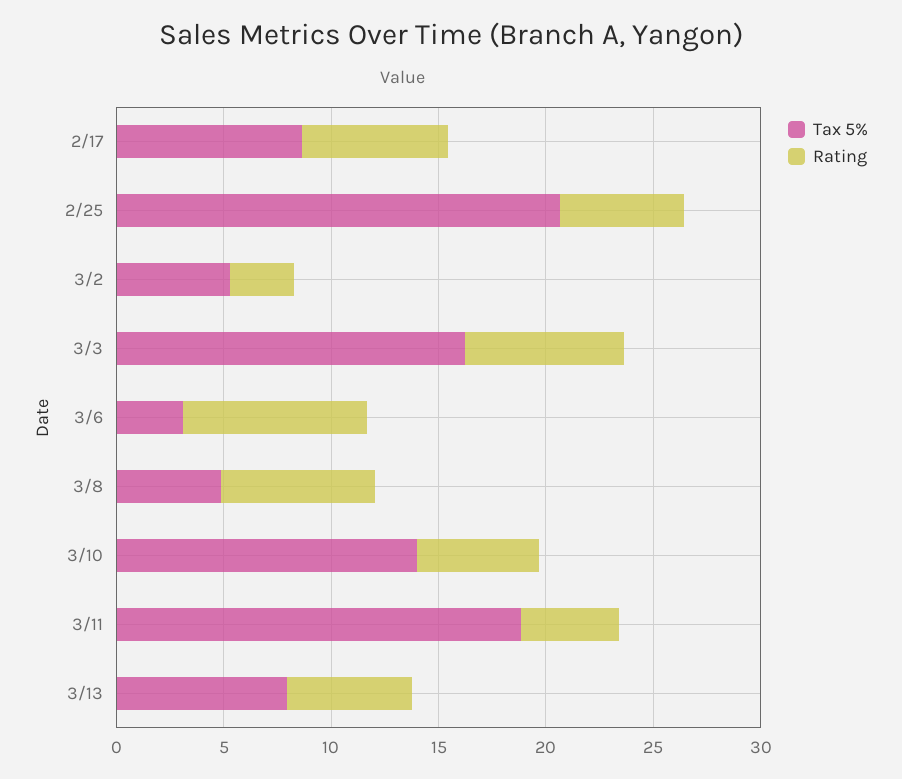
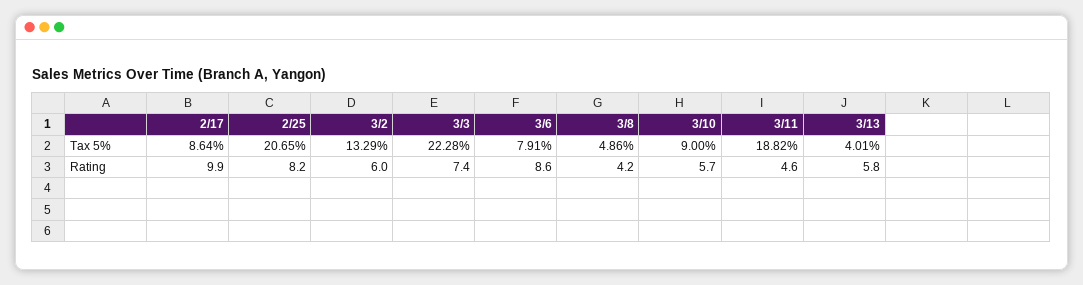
  {
    "Tax 5%": {
      "2/17": 8.64,
      "2/25": 20.65,
-     "3/2": 5,
+     "3/2": 13.29,
-     "3/3": 16,
+     "3/3": 22.28,
-     "3/6": 3,
+     "3/6": 7.91,
      "3/8": 4.86,
-     "3/10": 14,
+     "3/10": 9,
      "3/11": 18.82,
-     "3/13": 8
+     "3/13": 4.01
    },
    "Rating": {
-     "2/17": 7,
+     "2/17": 9.9,
-     "2/25": 6,
+     "2/25": 8.2,
-     "3/2": 3,
+     "3/2": 6,
      "3/3": 7.4,
      "3/6": 8.6,
-     "3/8": 7,
+     "3/8": 4.2,
      "3/10": 5.7,
      "3/11": 4.6,
      "3/13": 5.8
    }
  }

